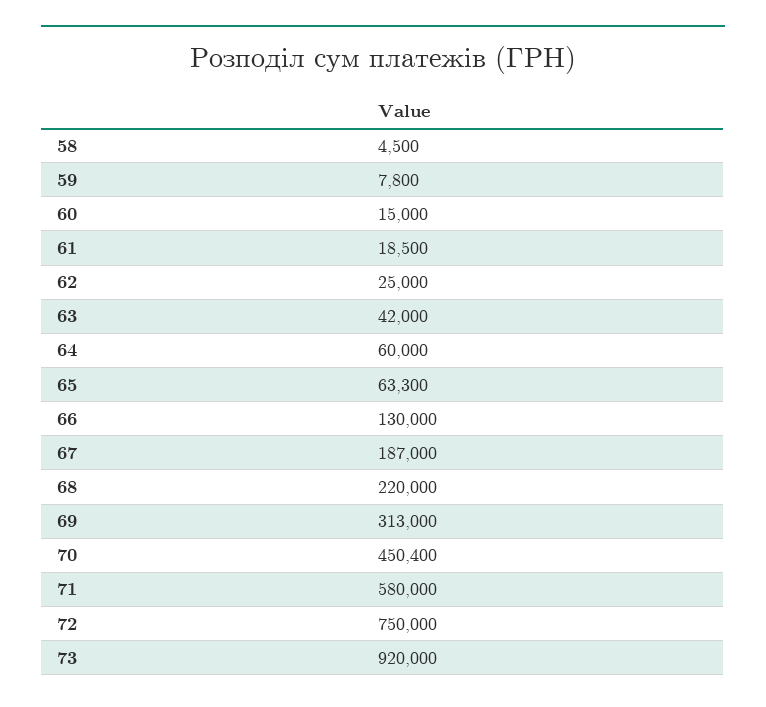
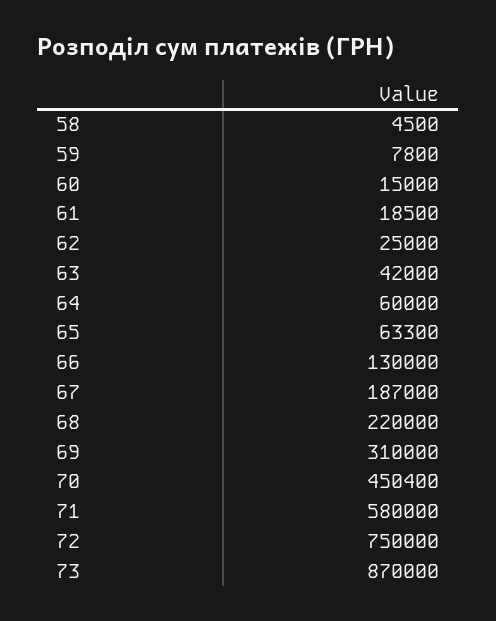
  {
    "58": 4500,
    "59": 7800,
    "60": 15000,
    "61": 18500,
    "62": 25000,
    "63": 42000,
    "64": 60000,
    "65": 63300,
    "66": 130000,
    "67": 187000,
    "68": 220000,
-   "69": 313000,
+   "69": 310000,
    "70": 450400,
    "71": 580000,
    "72": 750000,
-   "73": 920000
+   "73": 870000
  }

